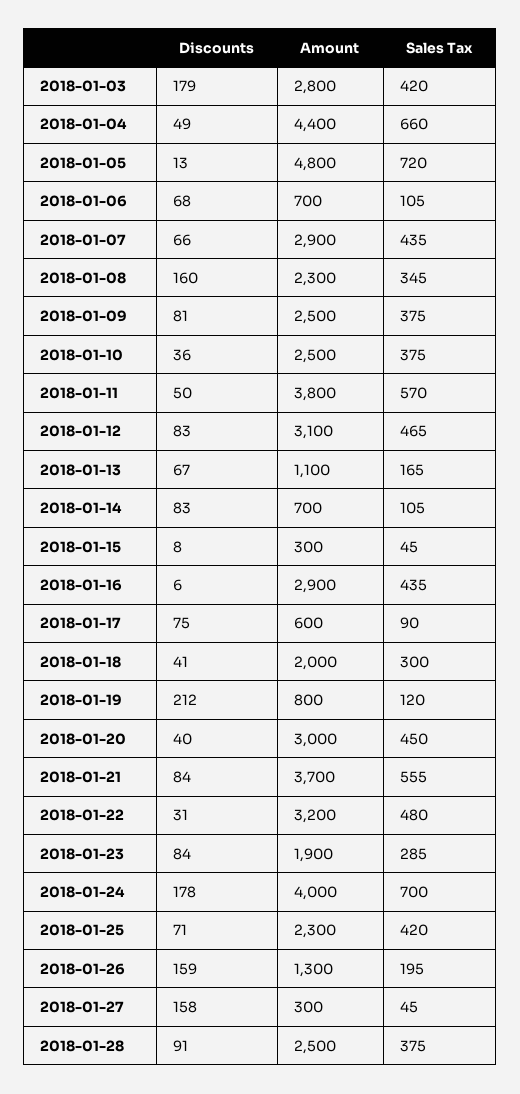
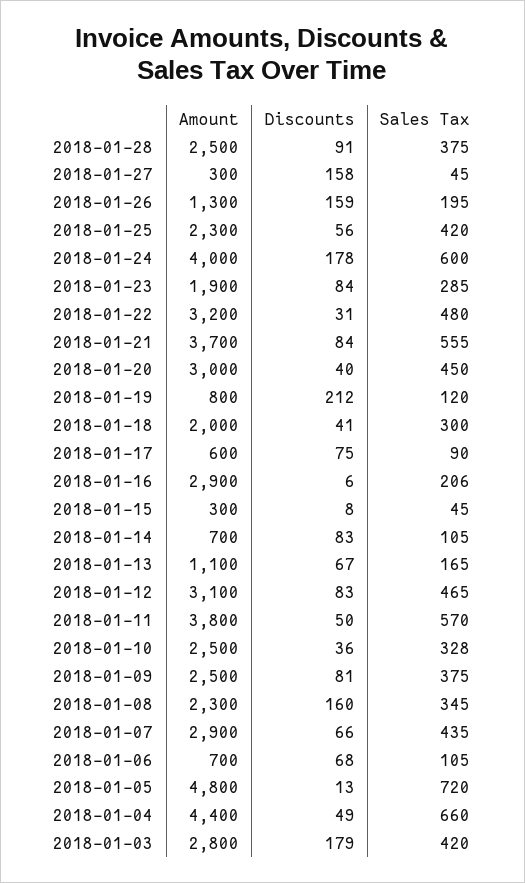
  {
    "Discounts": {
      "2018-01-03": 179,
      "2018-01-04": 49,
      "2018-01-05": 13,
      "2018-01-06": 68,
      "2018-01-07": 66,
      "2018-01-08": 160,
      "2018-01-09": 81,
      "2018-01-10": 36,
      "2018-01-11": 50,
      "2018-01-12": 83,
      "2018-01-13": 67,
      "2018-01-14": 83,
      "2018-01-15": 8,
      "2018-01-16": 6,
      "2018-01-17": 75,
      "2018-01-18": 41,
      "2018-01-19": 212,
      "2018-01-20": 40,
      "2018-01-21": 84,
      "2018-01-22": 31,
      "2018-01-23": 84,
      "2018-01-24": 178,
-     "2018-01-25": 71,
+     "2018-01-25": 56,
      "2018-01-26": 159,
      "2018-01-27": 158,
      "2018-01-28": 91
    },
    "Amount": {
      "2018-01-03": 2800,
      "2018-01-04": 4400,
      "2018-01-05": 4800,
      "2018-01-06": 700,
      "2018-01-07": 2900,
      "2018-01-08": 2300,
      "2018-01-09": 2500,
      "2018-01-10": 2500,
      "2018-01-11": 3800,
      "2018-01-12": 3100,
      "2018-01-13": 1100,
      "2018-01-14": 700,
      "2018-01-15": 300,
      "2018-01-16": 2900,
      "2018-01-17": 600,
      "2018-01-18": 2000,
      "2018-01-19": 800,
      "2018-01-20": 3000,
      "2018-01-21": 3700,
      "2018-01-22": 3200,
      "2018-01-23": 1900,
      "2018-01-24": 4000,
      "2018-01-25": 2300,
      "2018-01-26": 1300,
      "2018-01-27": 300,
      "2018-01-28": 2500
    },
    "Sales Tax": {
      "2018-01-03": 420,
      "2018-01-04": 660,
      "2018-01-05": 720,
      "2018-01-06": 105,
      "2018-01-07": 435,
      "2018-01-08": 345,
      "2018-01-09": 375,
-     "2018-01-10": 375,
+     "2018-01-10": 328,
      "2018-01-11": 570,
      "2018-01-12": 465,
      "2018-01-13": 165,
      "2018-01-14": 105,
      "2018-01-15": 45,
-     "2018-01-16": 435,
+     "2018-01-16": 206,
      "2018-01-17": 90,
      "2018-01-18": 300,
      "2018-01-19": 120,
      "2018-01-20": 450,
      "2018-01-21": 555,
      "2018-01-22": 480,
      "2018-01-23": 285,
-     "2018-01-24": 700,
+     "2018-01-24": 600,
      "2018-01-25": 420,
      "2018-01-26": 195,
      "2018-01-27": 45,
      "2018-01-28": 375
    }
  }

